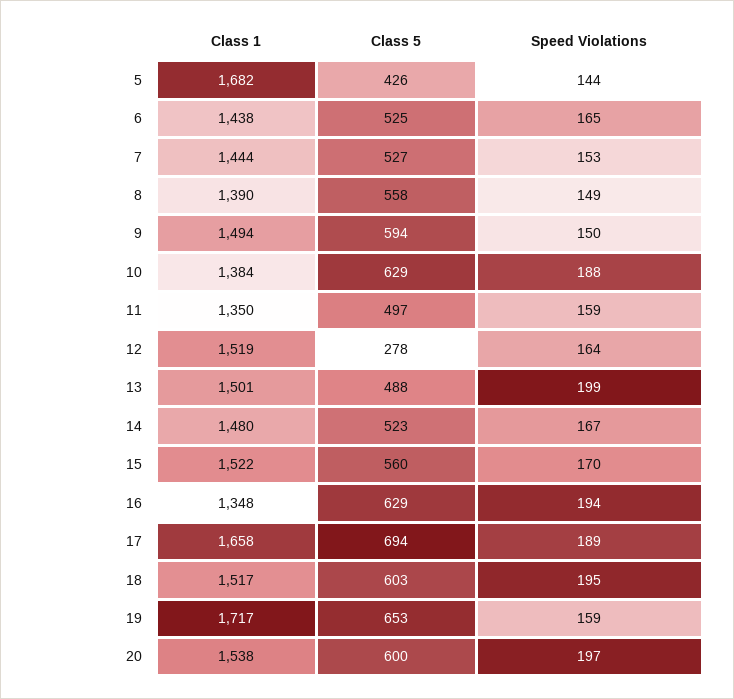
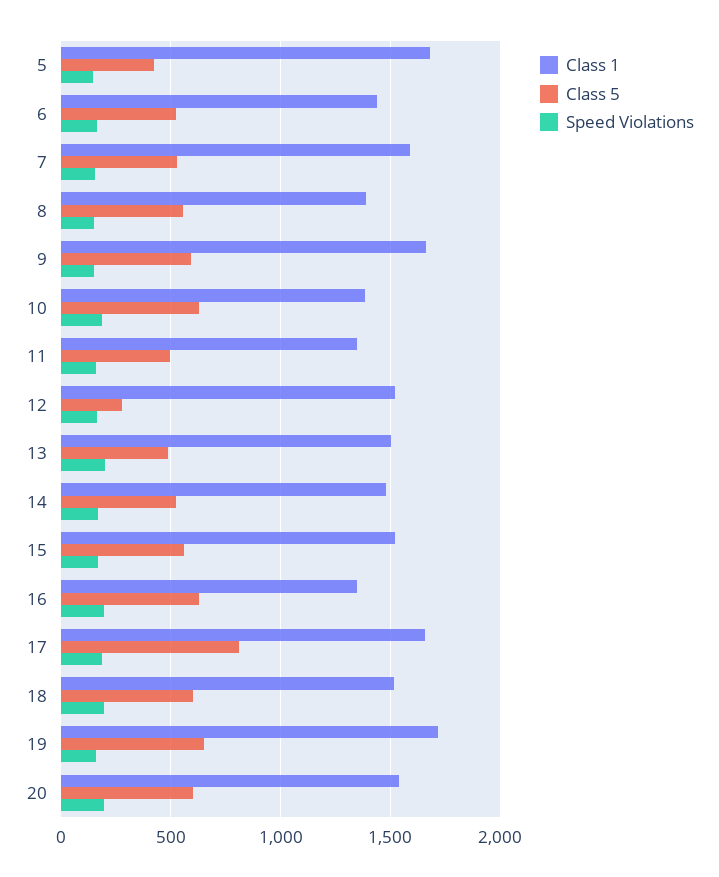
  {
    "Class 1": {
      "5": 1682,
      "6": 1438,
-     "7": 1444,
+     "7": 1600,
      "8": 1390,
-     "9": 1494,
+     "9": 1650,
      "10": 1384,
      "11": 1350,
      "12": 1519,
      "13": 1501,
      "14": 1480,
      "15": 1522,
      "16": 1348,
      "17": 1658,
      "18": 1517,
      "19": 1717,
      "20": 1538
    },
    "Class 5": {
      "5": 426,
      "6": 525,
      "7": 527,
      "8": 558,
      "9": 594,
      "10": 629,
      "11": 497,
      "12": 278,
      "13": 488,
      "14": 523,
      "15": 560,
      "16": 629,
-     "17": 694,
+     "17": 800,
      "18": 603,
      "19": 653,
      "20": 600
    },
    "Speed Violations": {
      "5": 144,
      "6": 165,
      "7": 153,
      "8": 149,
      "9": 150,
      "10": 188,
      "11": 159,
      "12": 164,
      "13": 199,
      "14": 167,
      "15": 170,
      "16": 194,
      "17": 189,
      "18": 195,
      "19": 159,
      "20": 197
    }
  }

